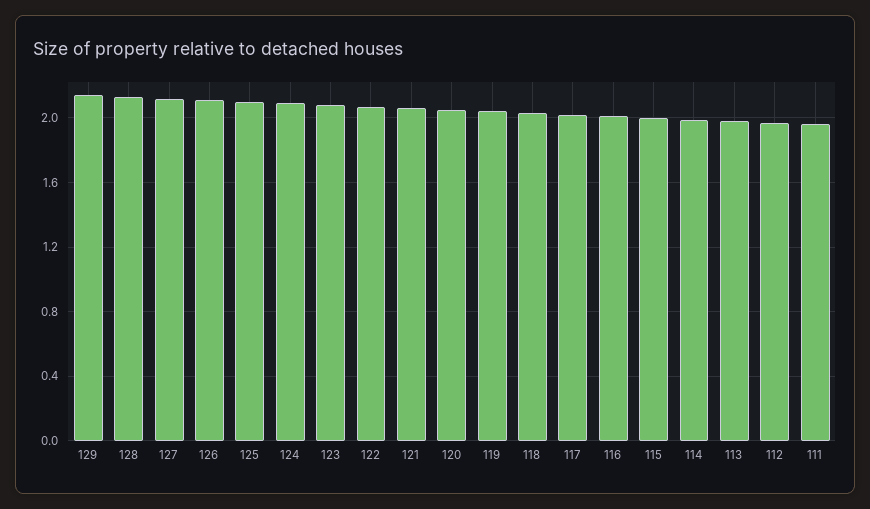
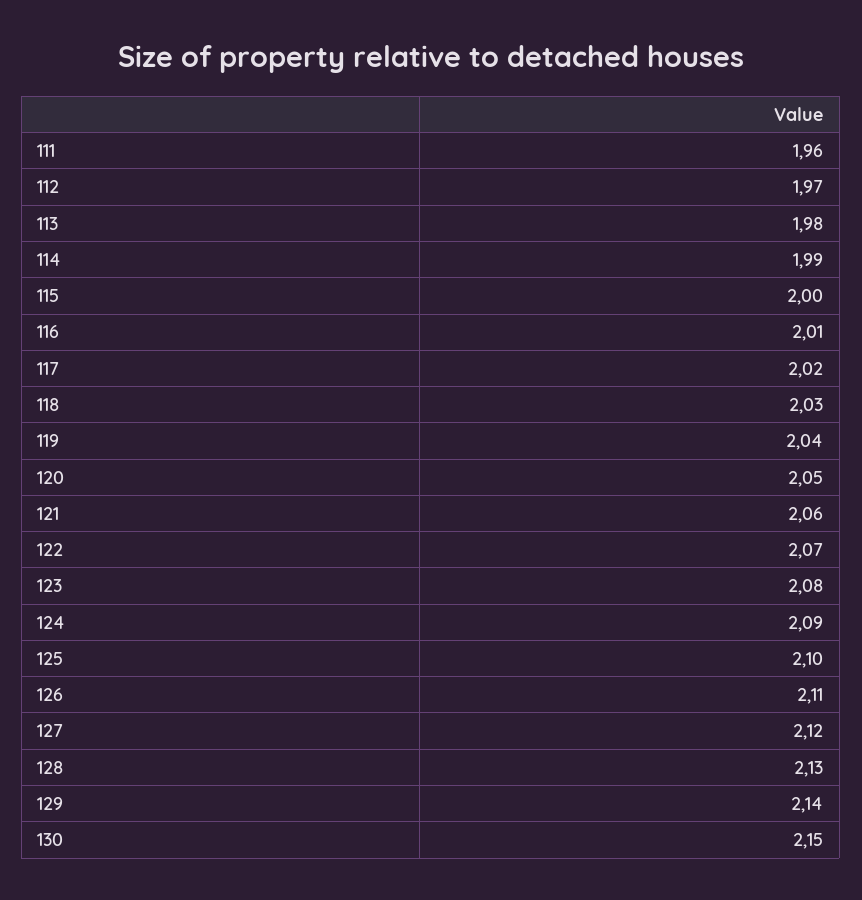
  {
    "129": 2.14,
    "128": 2.13,
    "127": 2.12,
    "126": 2.11,
    "125": 2.1,
    "124": 2.09,
    "123": 2.08,
    "122": 2.07,
    "121": 2.06,
    "120": 2.05,
    "119": 2.04,
    "118": 2.03,
    "117": 2.02,
    "116": 2.01,
    "115": 2,
    "114": 1.99,
    "113": 1.98,
    "112": 1.97,
-   "111": 1.96
+   "111": 1.96,
+   "130": 2.15
  }

